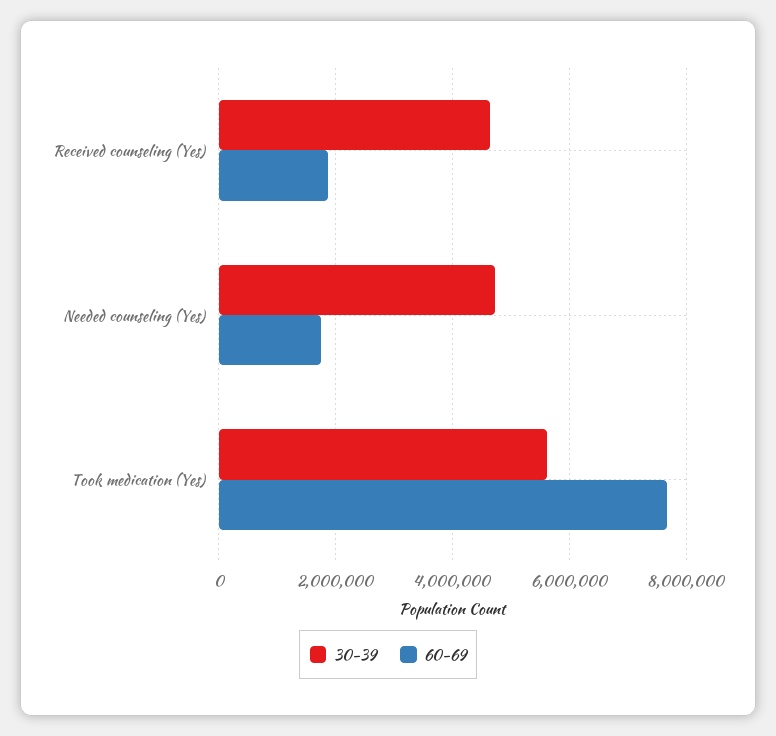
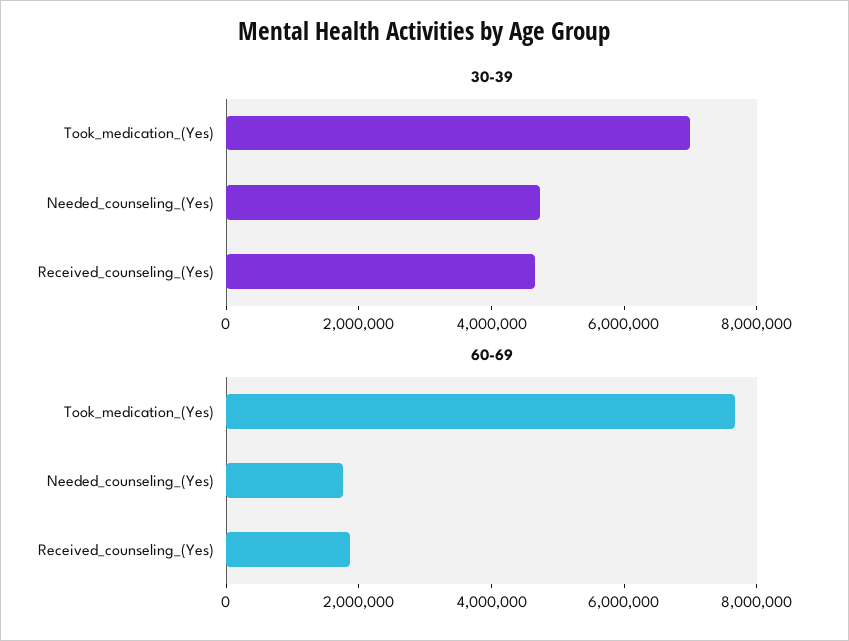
  {
    "30-39": {
      "Received counseling (Yes)": 4600000,
      "Needed counseling (Yes)": 4800000,
-     "Took medication (Yes)": 5600000
+     "Took medication (Yes)": 7000000
    },
    "60-69": {
      "Received counseling (Yes)": 1800000,
      "Needed counseling (Yes)": 1800000,
      "Took medication (Yes)": 7600000
    }
  }

